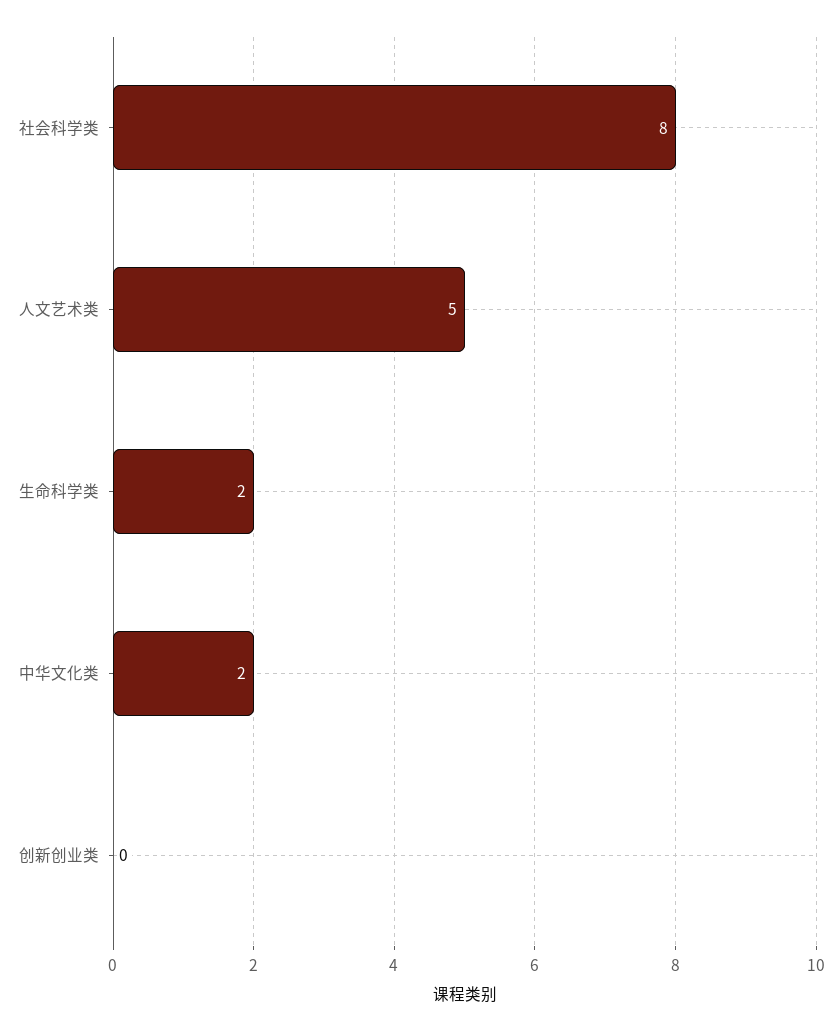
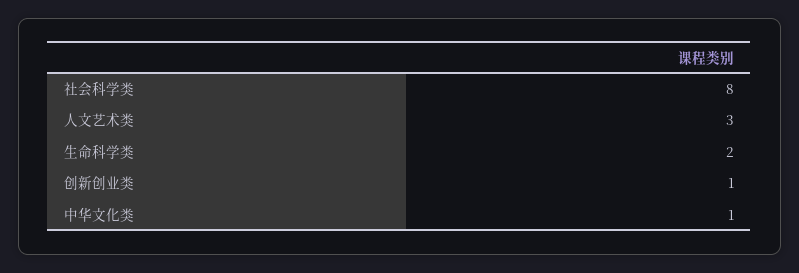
  {
    "社会科学类": 8,
-   "人文艺术类": 5,
+   "人文艺术类": 3,
    "生命科学类": 2,
-   "中华文化类": 2,
+   "中华文化类": 1,
-   "创新创业类": 0
+   "创新创业类": 1
  }

